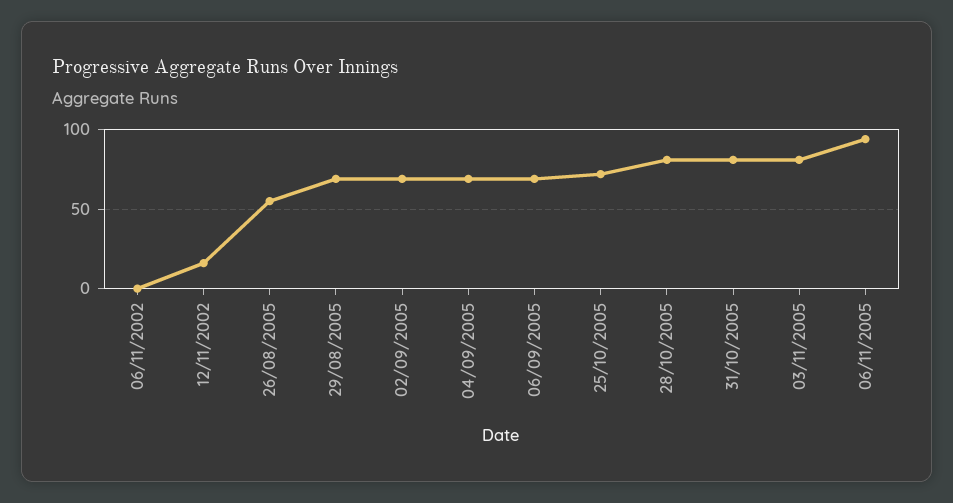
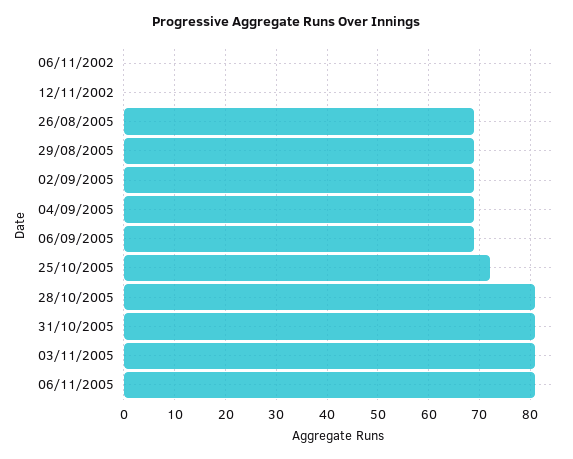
  {
    "06/11/2002": 0,
-   "12/11/2002": 15,
+   "12/11/2002": 0,
-   "26/08/2005": 55,
+   "26/08/2005": 70,
    "29/08/2005": 70,
    "02/09/2005": 70,
    "04/09/2005": 70,
    "06/09/2005": 70,
    "25/10/2005": 70,
    "28/10/2005": 80,
    "31/10/2005": 80,
    "03/11/2005": 80,
-   "06/11/2005": 95
+   "06/11/2005": 80
  }

